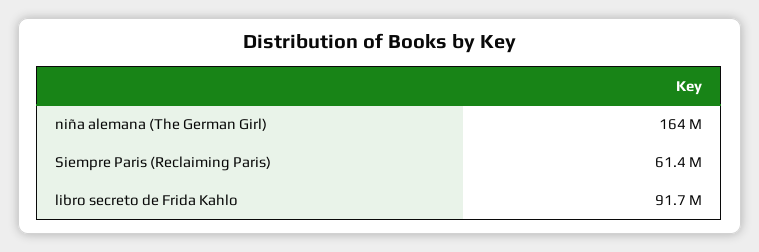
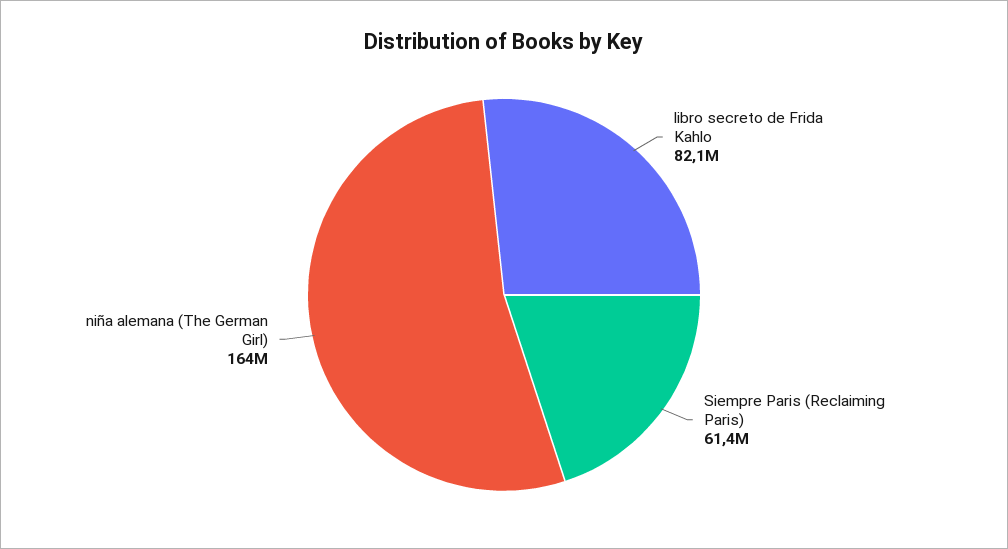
  {
    "niña alemana (The German Girl)": 164000000,
    "Siempre Paris (Reclaiming Paris)": 61400000,
-   "libro secreto de Frida Kahlo": 91700000
+   "libro secreto de Frida Kahlo": 82100000
  }

